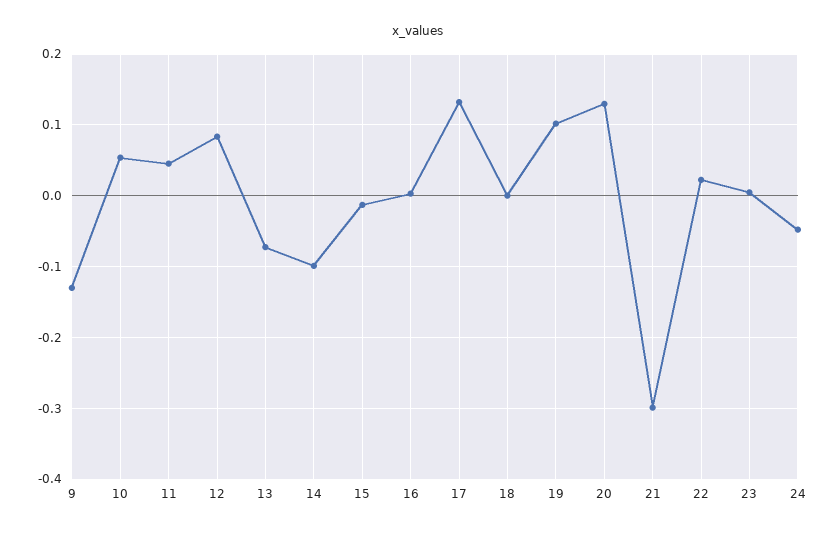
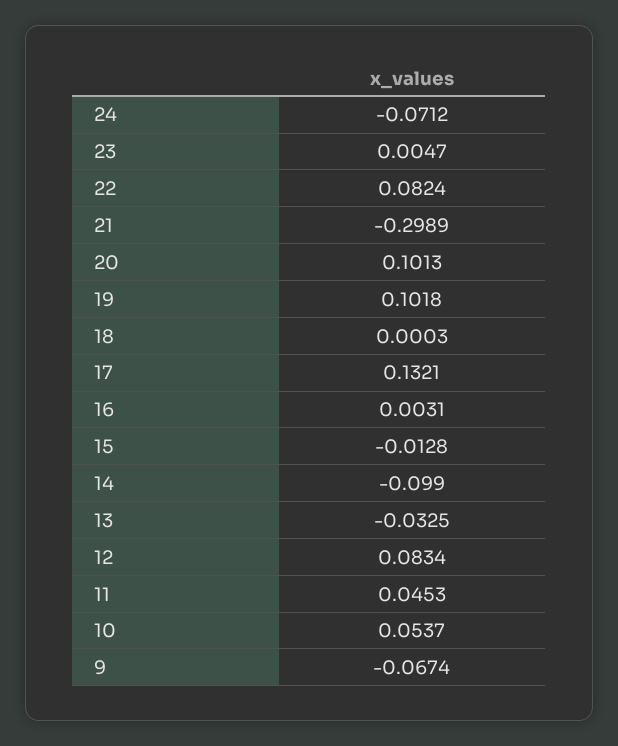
  {
-   "9": -0.13,
+   "9": -0.0674,
    "10": 0.0537,
    "11": 0.0453,
    "12": 0.0834,
-   "13": -0.07,
+   "13": -0.0325,
    "14": -0.099,
    "15": -0.0128,
    "16": 0.0031,
    "17": 0.1321,
    "18": 0.0003,
    "19": 0.1018,
-   "20": 0.13,
+   "20": 0.1013,
    "21": -0.2989,
-   "22": 0.02,
+   "22": 0.0824,
    "23": 0.0047,
-   "24": -0.05
+   "24": -0.0712
  }

